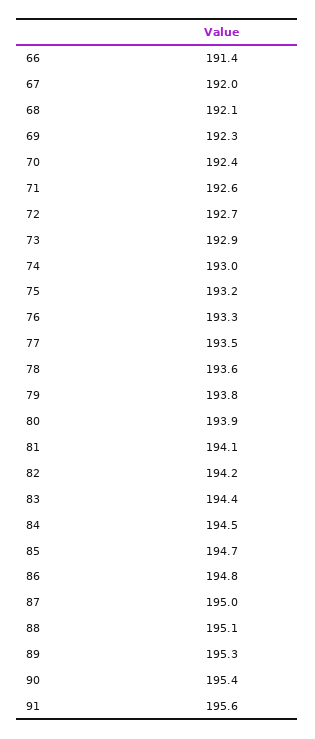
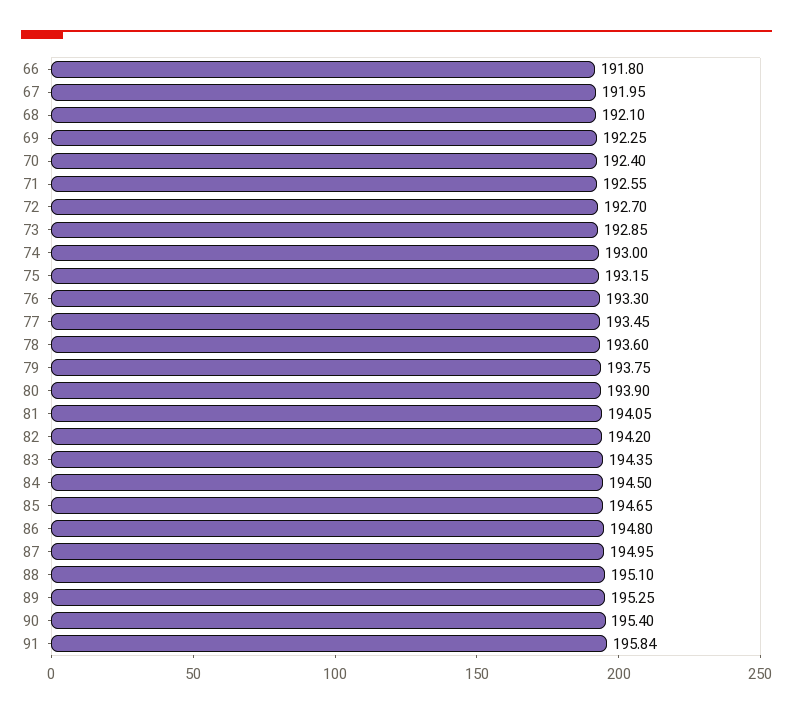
  {
-   "66": 191.4,
+   "66": 191.8,
    "67": 191.95,
    "68": 192.1,
    "69": 192.25,
    "70": 192.4,
    "71": 192.55,
    "72": 192.7,
    "73": 192.85,
    "74": 193,
    "75": 193.15,
    "76": 193.3,
    "77": 193.45,
    "78": 193.6,
    "79": 193.75,
    "80": 193.9,
    "81": 194.05,
    "82": 194.2,
    "83": 194.35,
    "84": 194.5,
    "85": 194.65,
    "86": 194.8,
    "87": 194.95,
    "88": 195.1,
    "89": 195.25,
    "90": 195.4,
-   "91": 195.6
+   "91": 195.84
  }

